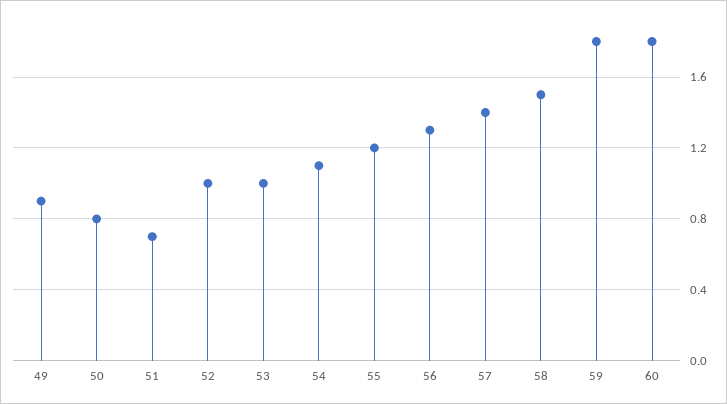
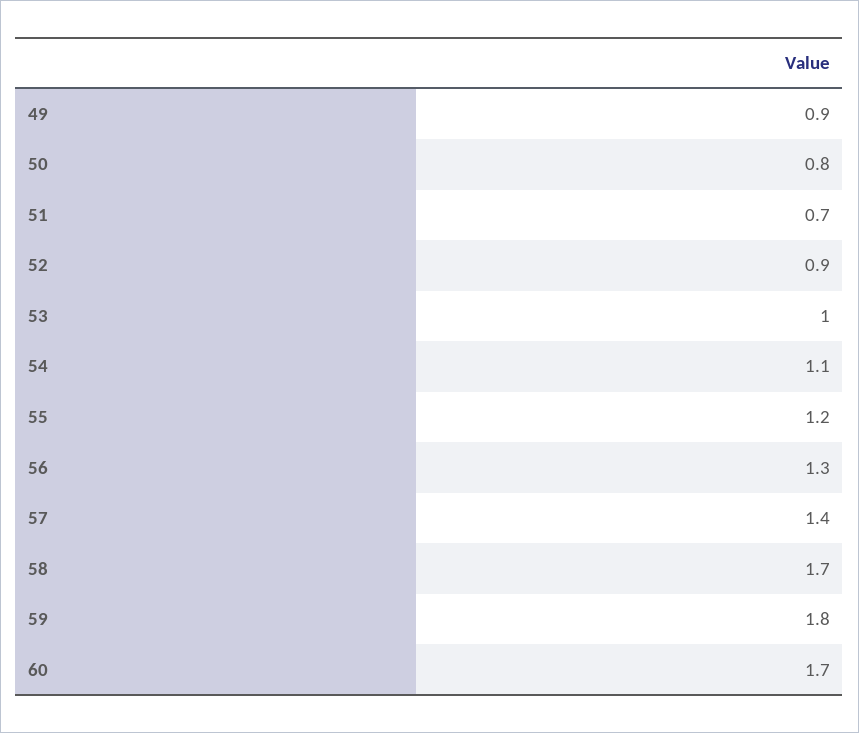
  {
    "49": 0.9,
    "50": 0.8,
    "51": 0.7,
-   "52": 1,
+   "52": 0.9,
    "53": 1,
    "54": 1.1,
    "55": 1.2,
    "56": 1.3,
    "57": 1.4,
-   "58": 1.5,
+   "58": 1.7,
    "59": 1.8,
-   "60": 1.8
+   "60": 1.7
  }

